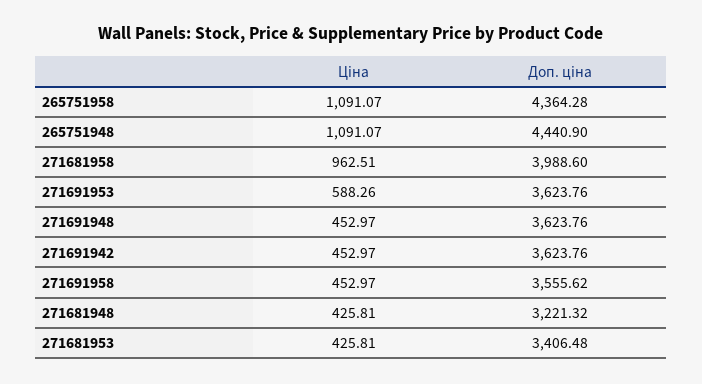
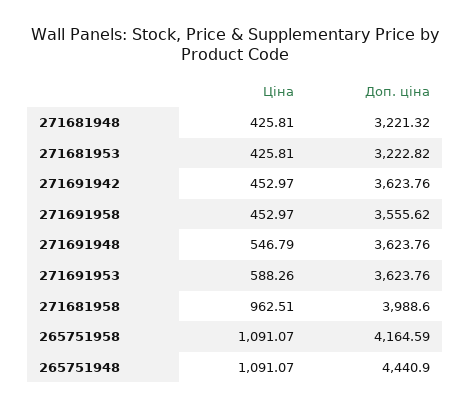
  {
    "Ціна": {
      "265751958": 1091.07,
      "265751948": 1091.07,
      "271681958": 962.51,
      "271691953": 588.26,
-     "271691948": 452.97,
+     "271691948": 546.79,
      "271691942": 452.97,
      "271691958": 452.97,
      "271681948": 425.81,
      "271681953": 425.81
    },
    "Доп. ціна": {
-     "265751958": 4364.28,
+     "265751958": 4164.59,
      "265751948": 4440.9,
      "271681958": 3988.6,
      "271691953": 3623.76,
      "271691948": 3623.76,
      "271691942": 3623.76,
      "271691958": 3555.62,
      "271681948": 3221.32,
-     "271681953": 3406.48
+     "271681953": 3222.82
    }
  }

